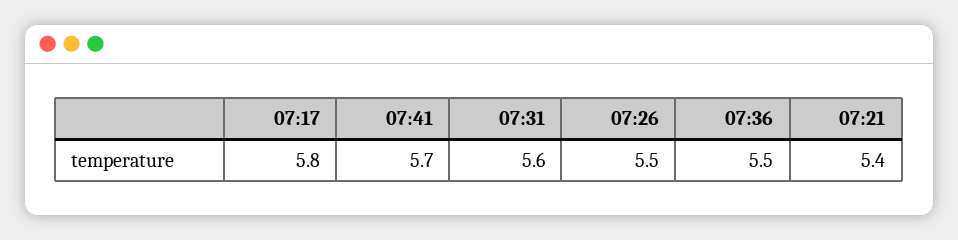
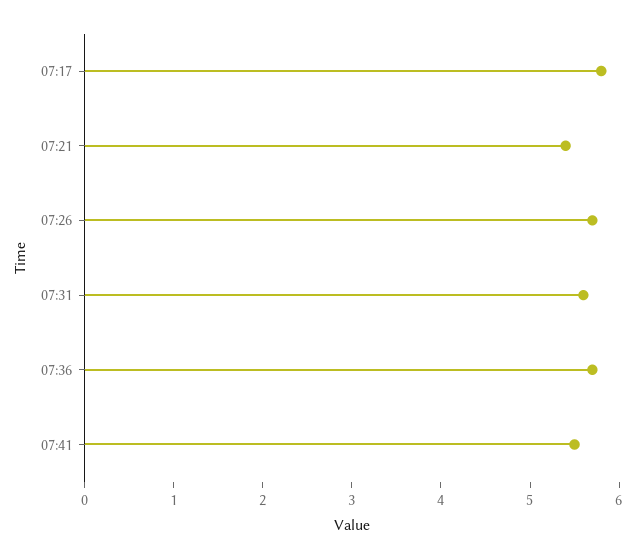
  {
    "07:17": 5.8,
-   "07:41": 5.7,
+   "07:41": 5.5,
    "07:31": 5.6,
-   "07:26": 5.5,
+   "07:26": 5.7,
-   "07:36": 5.5,
+   "07:36": 5.7,
    "07:21": 5.4
  }

